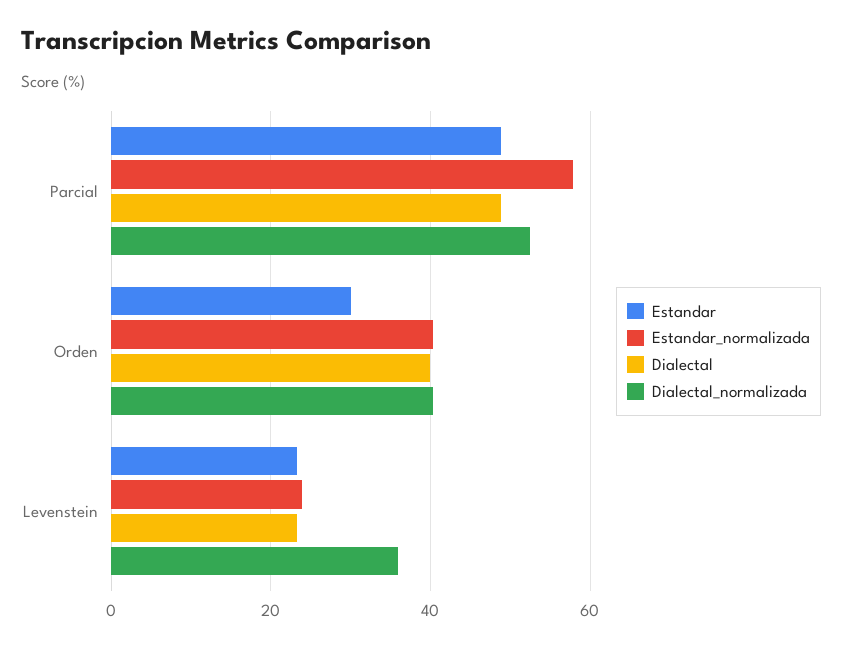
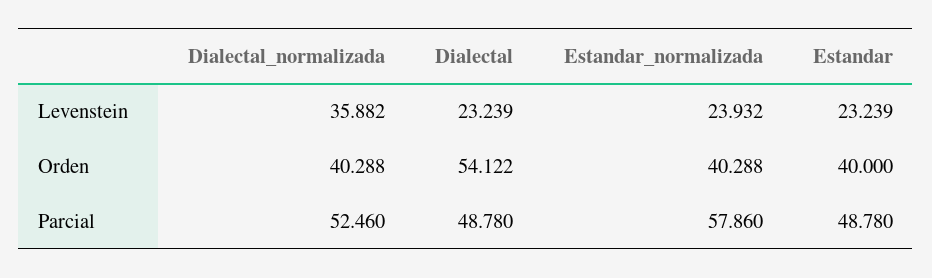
  {
    "Estandar": {
      "Parcial": 48.78,
-     "Orden": 30,
+     "Orden": 40,
      "Levenstein": 23.239
    },
    "Estandar_normalizada": {
      "Parcial": 57.86,
      "Orden": 40.288,
      "Levenstein": 23.932
    },
    "Dialectal": {
      "Parcial": 48.78,
-     "Orden": 40,
+     "Orden": 54.122,
      "Levenstein": 23.239
    },
    "Dialectal_normalizada": {
      "Parcial": 52.46,
      "Orden": 40.288,
      "Levenstein": 35.882
    }
  }

